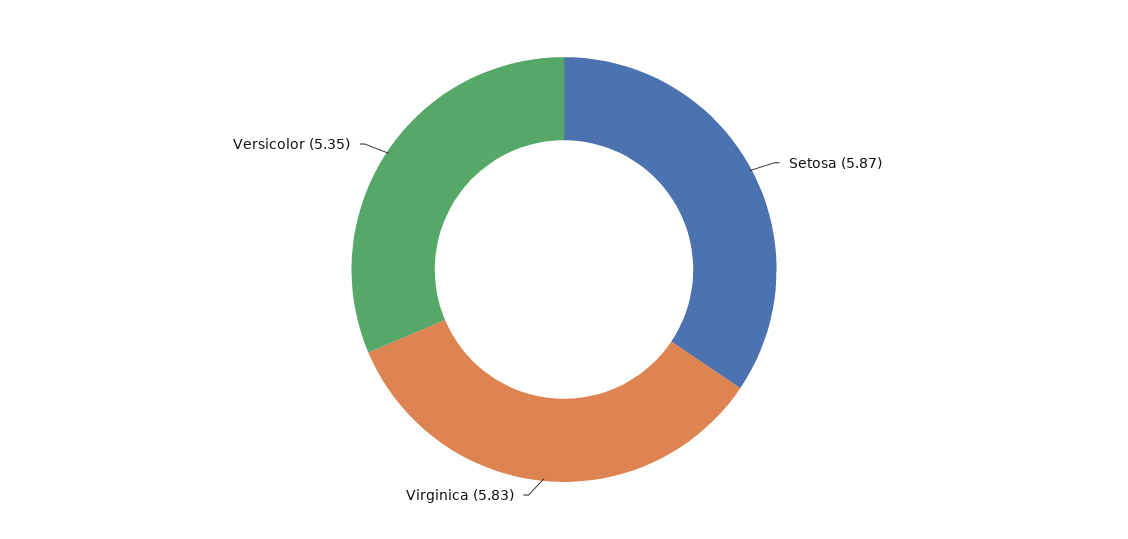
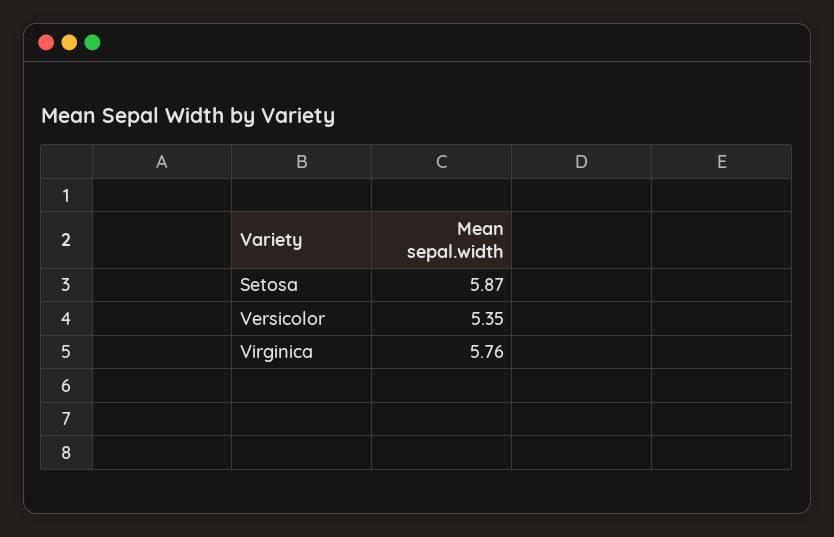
  {
    "Setosa": 5.87,
-   "Virginica": 5.83,
+   "Virginica": 5.76,
    "Versicolor": 5.35
  }

